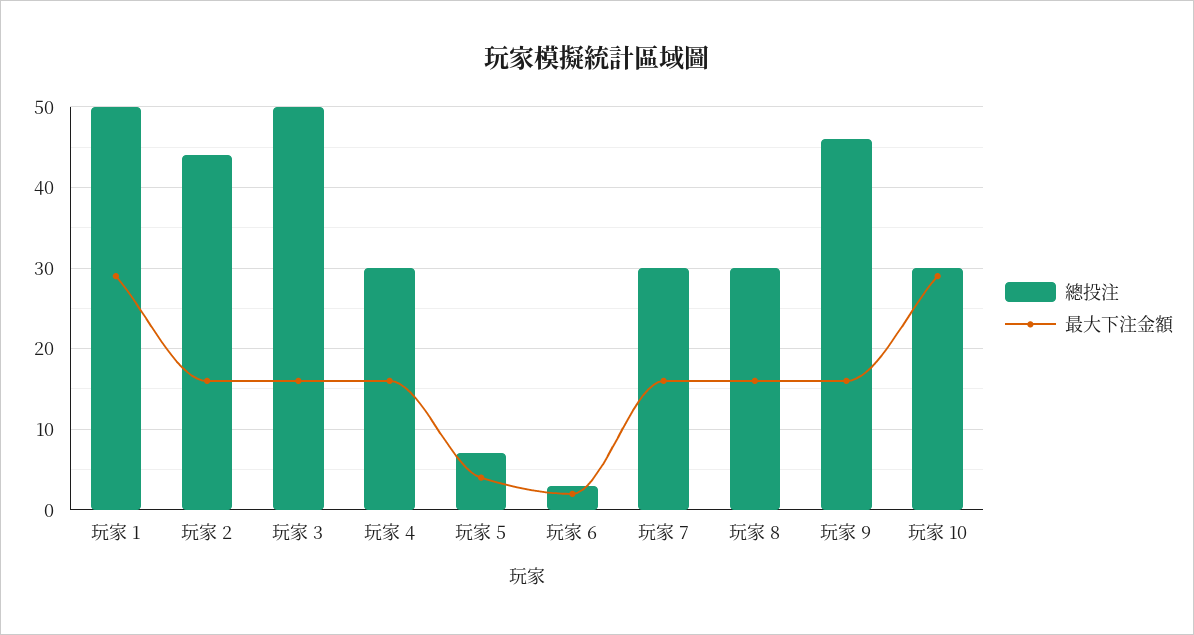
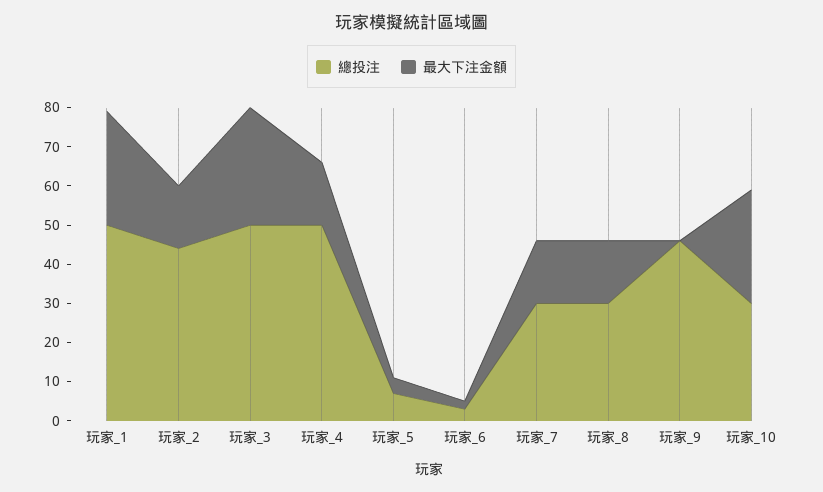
  {
    "總投注": {
      "玩家 1": 50,
      "玩家 2": 44,
      "玩家 3": 50,
-     "玩家 4": 30,
+     "玩家 4": 50,
      "玩家 5": 7,
      "玩家 6": 3,
      "玩家 7": 30,
      "玩家 8": 30,
      "玩家 9": 46,
      "玩家 10": 30
    },
    "最大下注金額": {
      "玩家 1": 29,
      "玩家 2": 16,
-     "玩家 3": 16,
+     "玩家 3": 30,
      "玩家 4": 16,
      "玩家 5": 4,
      "玩家 6": 2,
      "玩家 7": 16,
      "玩家 8": 16,
-     "玩家 9": 16,
+     "玩家 9": 0,
      "玩家 10": 29
    }
  }

